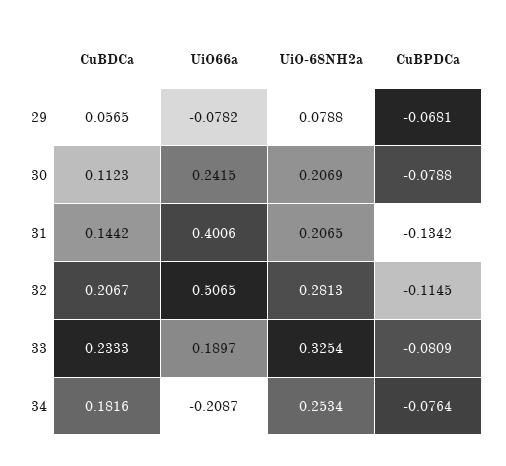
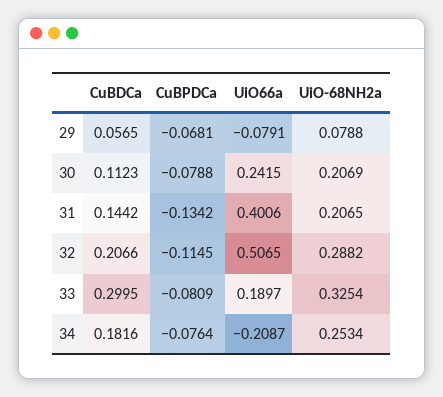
  {
    "CuBDCa": {
      "29": 0.0565,
      "30": 0.1123,
      "31": 0.1442,
-     "32": 0.2067,
+     "32": 0.2066,
-     "33": 0.2333,
+     "33": 0.2995,
      "34": 0.1816
    },
    "UiO66a": {
-     "29": -0.0782,
+     "29": -0.0791,
      "30": 0.2415,
      "31": 0.4006,
      "32": 0.5065,
      "33": 0.1897,
      "34": -0.2087
    },
    "UiO-68NH2a": {
      "29": 0.0788,
      "30": 0.2069,
      "31": 0.2065,
-     "32": 0.2813,
+     "32": 0.2882,
      "33": 0.3254,
      "34": 0.2534
    },
    "CuBPDCa": {
      "29": -0.0681,
      "30": -0.0788,
      "31": -0.1342,
      "32": -0.1145,
      "33": -0.0809,
      "34": -0.0764
    }
  }

